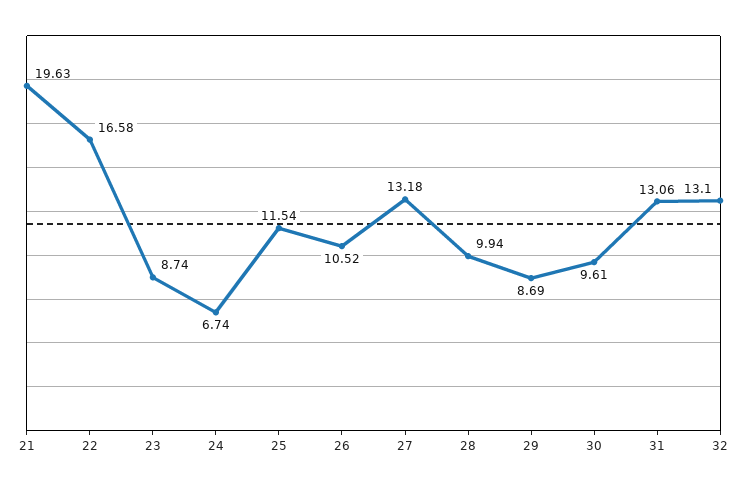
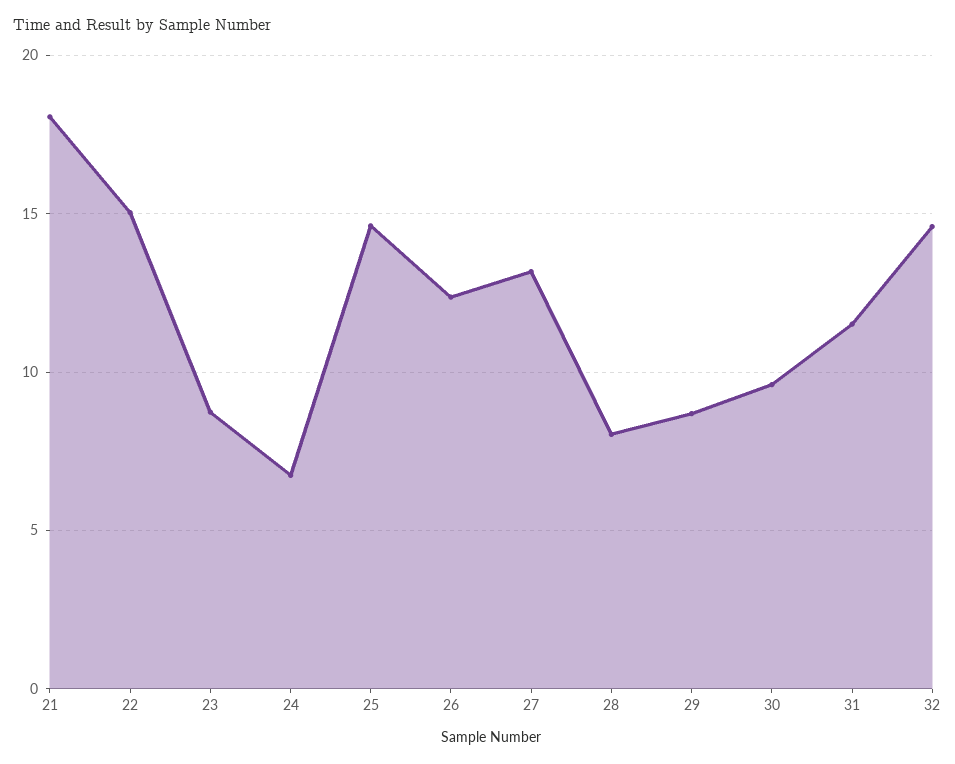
  {
-   "21": 19.63,
+   "21": 18,
-   "22": 16.58,
+   "22": 15,
    "23": 8.74,
    "24": 6.74,
-   "25": 11.54,
+   "25": 14.5,
-   "26": 10.52,
+   "26": 12.5,
    "27": 13.18,
-   "28": 9.94,
+   "28": 8,
    "29": 8.69,
    "30": 9.61,
-   "31": 13.06,
+   "31": 11.5,
-   "32": 13.1
+   "32": 14.5
  }

